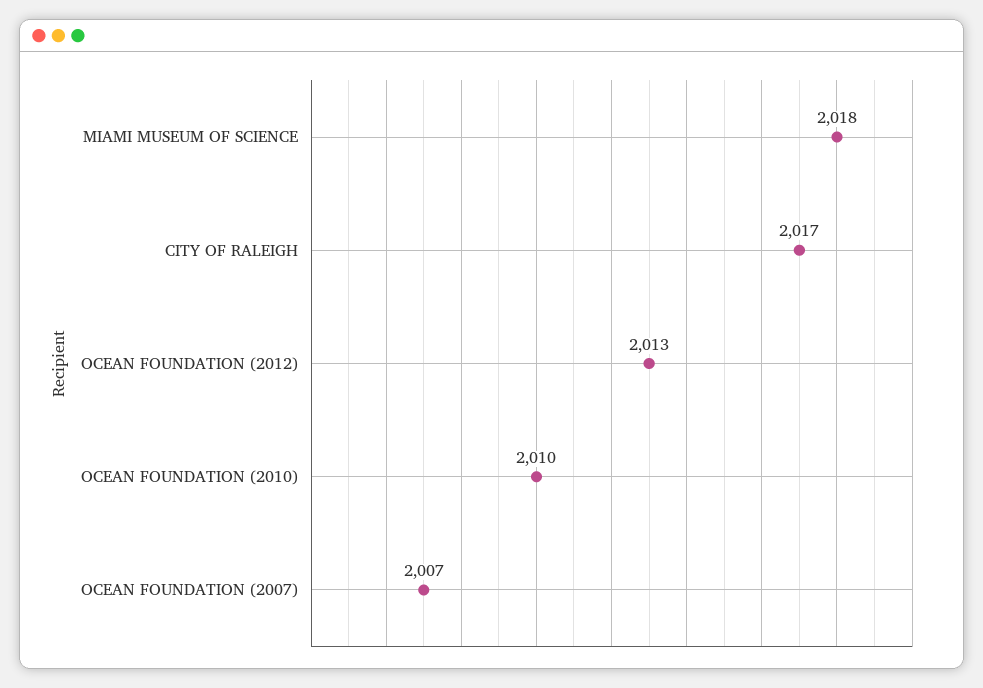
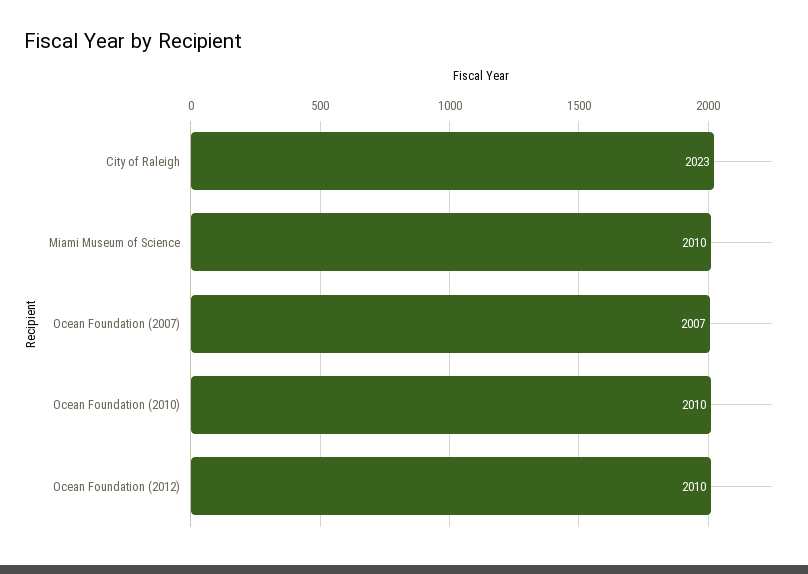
  {
-   "MIAMI MUSEUM OF SCIENCE": 2018,
+   "MIAMI MUSEUM OF SCIENCE": 2010,
-   "CITY OF RALEIGH": 2017,
+   "CITY OF RALEIGH": 2023,
-   "OCEAN FOUNDATION (2012)": 2013,
+   "OCEAN FOUNDATION (2012)": 2010,
    "OCEAN FOUNDATION (2010)": 2010,
    "OCEAN FOUNDATION (2007)": 2007
  }

